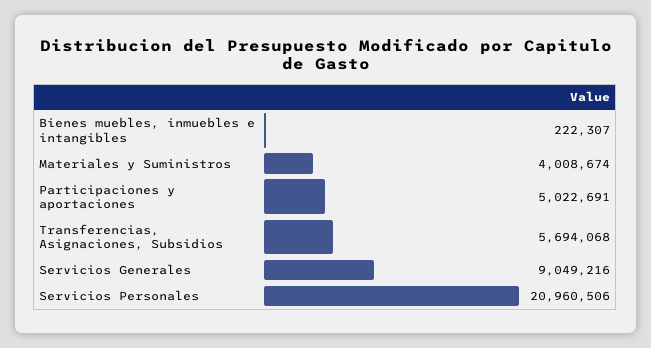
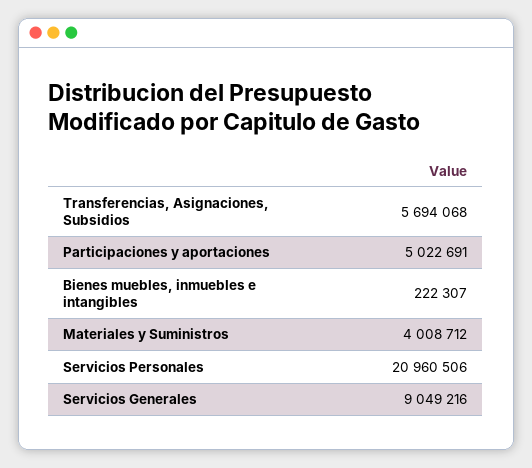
  {
    "Bienes muebles, inmuebles e intangibles": 222307,
-   "Materiales y Suministros": 4008674,
+   "Materiales y Suministros": 4008712,
    "Participaciones y aportaciones": 5022691,
    "Transferencias, Asignaciones, Subsidios": 5694068,
    "Servicios Generales": 9049216,
    "Servicios Personales": 20960506
  }

